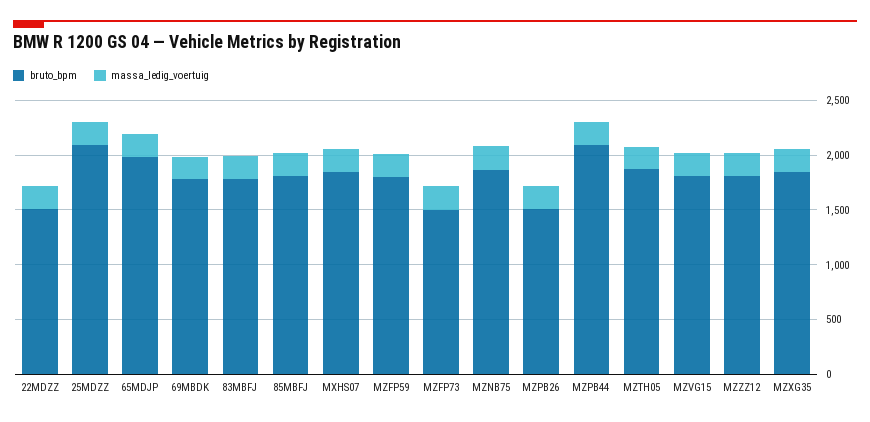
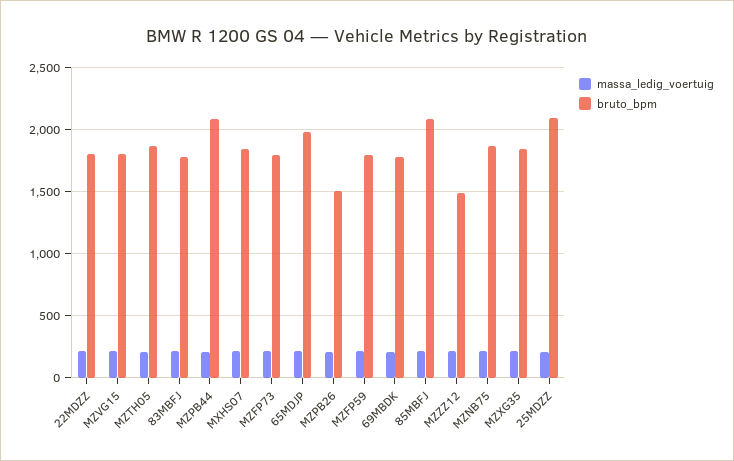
  {
    "bruto_bpm": {
-     "22MDZZ": 1500,
+     "22MDZZ": 1800,
      "25MDZZ": 2100,
      "65MDJP": 2000,
      "69MBDK": 1800,
      "83MBFJ": 1800,
-     "85MBFJ": 1800,
+     "85MBFJ": 2100,
      "MXHS07": 1850,
      "MZFP59": 1800,
-     "MZFP73": 1500,
+     "MZFP73": 1800,
      "MZNB75": 1850,
      "MZPB26": 1500,
      "MZPB44": 2100,
      "MZTH05": 1850,
      "MZVG15": 1800,
-     "MZZZ12": 1800,
+     "MZZZ12": 1500,
      "MZXG35": 1850
    },
    "massa_ledig_voertuig": {
      "22MDZZ": 200,
      "25MDZZ": 200,
      "65MDJP": 200,
      "69MBDK": 200,
      "83MBFJ": 200,
      "85MBFJ": 200,
      "MXHS07": 200,
      "MZFP59": 200,
      "MZFP73": 200,
      "MZNB75": 200,
      "MZPB26": 200,
      "MZPB44": 200,
      "MZTH05": 200,
      "MZVG15": 200,
      "MZZZ12": 200,
      "MZXG35": 200
    }
  }

